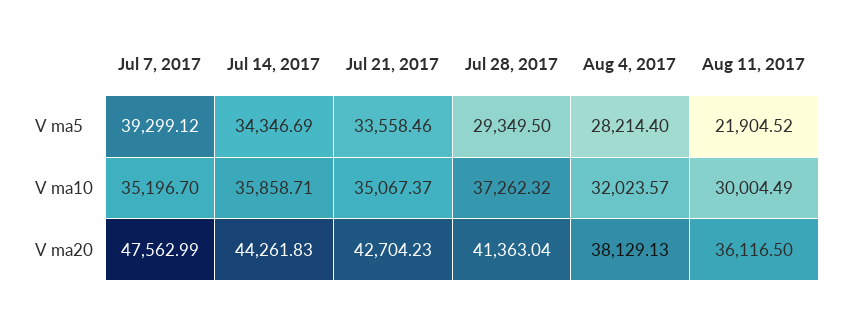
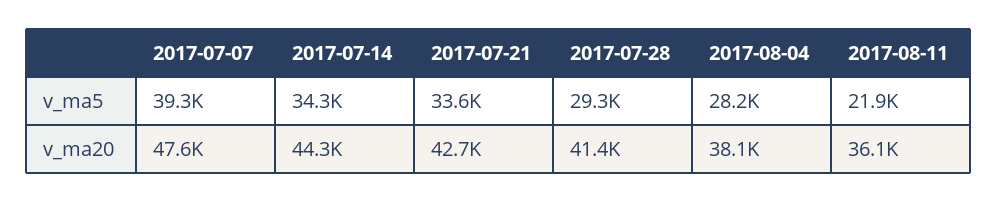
  {
    "Jul 7, 2017": {
      "V ma5": 39299.12,
-     "V ma10": 35196.7,
      "V ma20": 47562.99
    },
    "Jul 14, 2017": {
      "V ma5": 34346.69,
-     "V ma10": 35858.71,
      "V ma20": 44261.83
    },
    "Jul 21, 2017": {
      "V ma5": 33558.46,
-     "V ma10": 35067.37,
      "V ma20": 42704.23
    },
    "Jul 28, 2017": {
      "V ma5": 29349.5,
-     "V ma10": 37262.32,
      "V ma20": 41363.04
    },
    "Aug 4, 2017": {
      "V ma5": 28214.4,
-     "V ma10": 32023.57,
      "V ma20": 38129.13
    },
    "Aug 11, 2017": {
      "V ma5": 21904.52,
-     "V ma10": 30004.49,
      "V ma20": 36116.5
    }
  }

